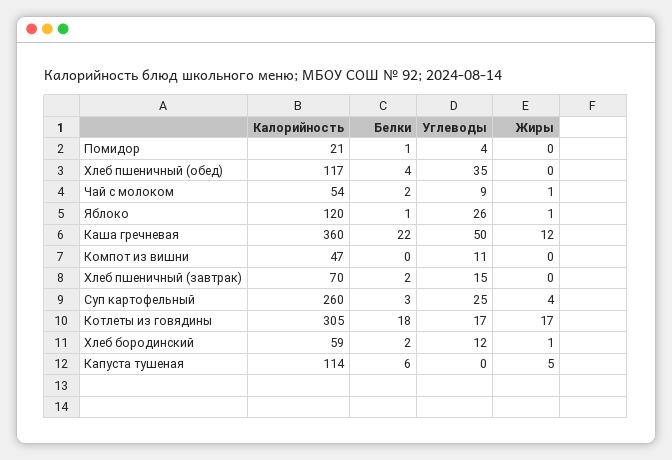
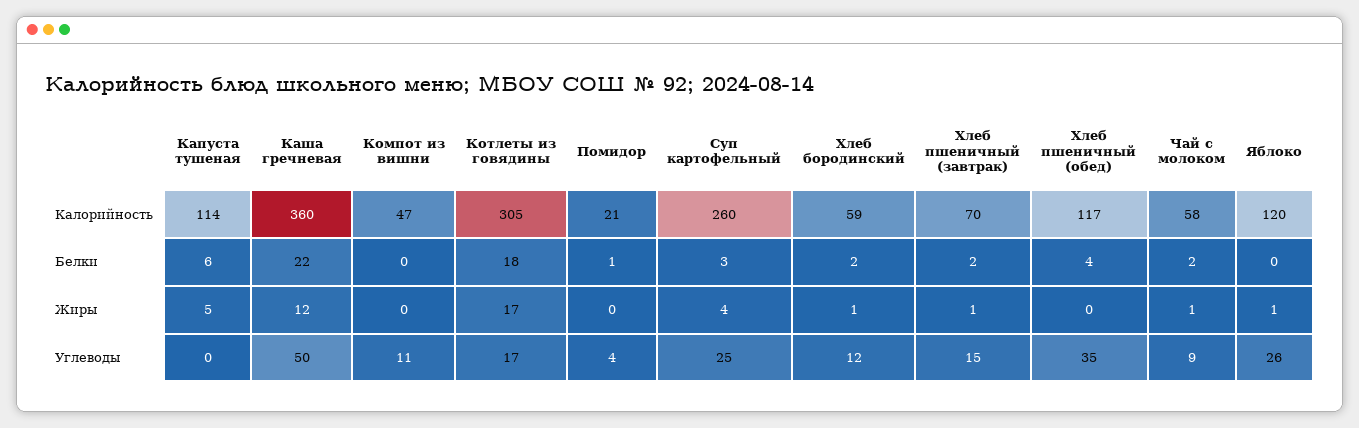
  {
    "Калорийность": {
      "Помидор": 21,
      "Хлеб пшеничный (обед)": 117,
-     "Чай с молоком": 54,
+     "Чай с молоком": 58,
      "Яблоко": 120,
      "Каша гречневая": 360,
      "Компот из вишни": 47,
      "Хлеб пшеничный (завтрак)": 70,
      "Суп картофельный": 260,
      "Котлеты из говядины": 305,
      "Хлеб бородинский": 59,
      "Капуста тушеная": 114
    },
    "Белки": {
      "Помидор": 1,
      "Хлеб пшеничный (обед)": 4,
      "Чай с молоком": 2,
-     "Яблоко": 1,
+     "Яблоко": 0,
      "Каша гречневая": 22,
      "Компот из вишни": 0,
      "Хлеб пшеничный (завтрак)": 2,
      "Суп картофельный": 3,
      "Котлеты из говядины": 18,
      "Хлеб бородинский": 2,
      "Капуста тушеная": 6
    },
    "Углеводы": {
      "Помидор": 4,
      "Хлеб пшеничный (обед)": 35,
      "Чай с молоком": 9,
      "Яблоко": 26,
      "Каша гречневая": 50,
      "Компот из вишни": 11,
      "Хлеб пшеничный (завтрак)": 15,
      "Суп картофельный": 25,
      "Котлеты из говядины": 17,
      "Хлеб бородинский": 12,
      "Капуста тушеная": 0
    },
    "Жиры": {
      "Помидор": 0,
      "Хлеб пшеничный (обед)": 0,
      "Чай с молоком": 1,
      "Яблоко": 1,
      "Каша гречневая": 12,
      "Компот из вишни": 0,
-     "Хлеб пшеничный (завтрак)": 0,
+     "Хлеб пшеничный (завтрак)": 1,
      "Суп картофельный": 4,
      "Котлеты из говядины": 17,
      "Хлеб бородинский": 1,
      "Капуста тушеная": 5
    }
  }

